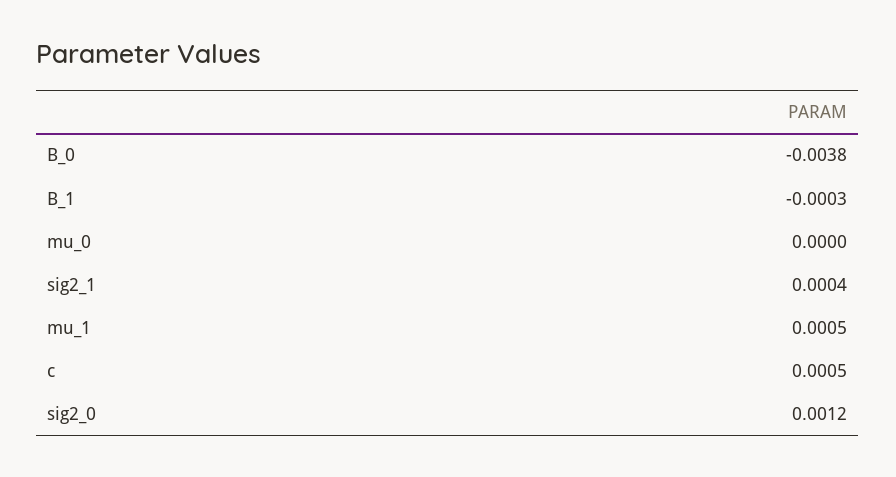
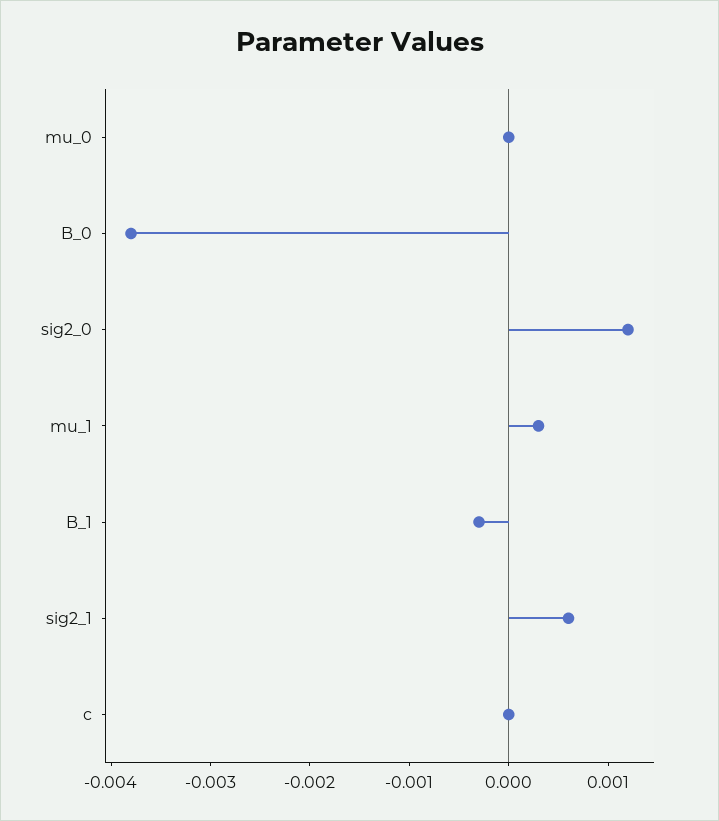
  {
    "B_0": -0.0038,
    "B_1": -0.0003,
    "mu_0": 0,
-   "sig2_1": 0.0004,
+   "sig2_1": 0.0006,
-   "mu_1": 0.0005,
+   "mu_1": 0.0003,
-   "c": 0.0005,
+   "c": 0,
    "sig2_0": 0.0012
  }

